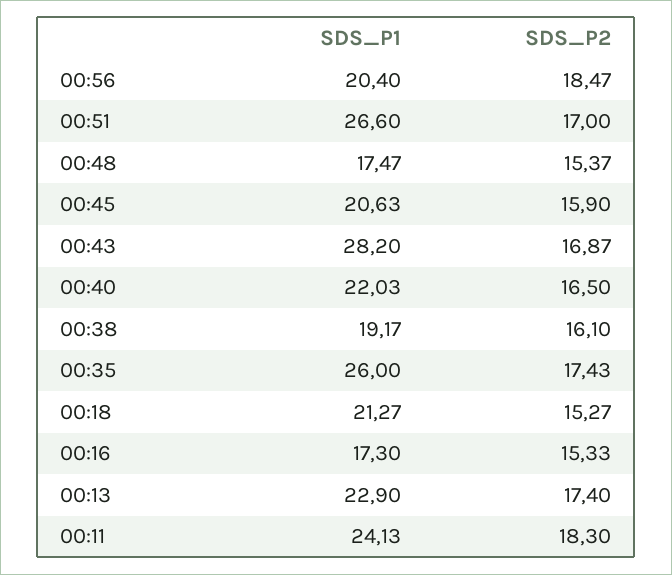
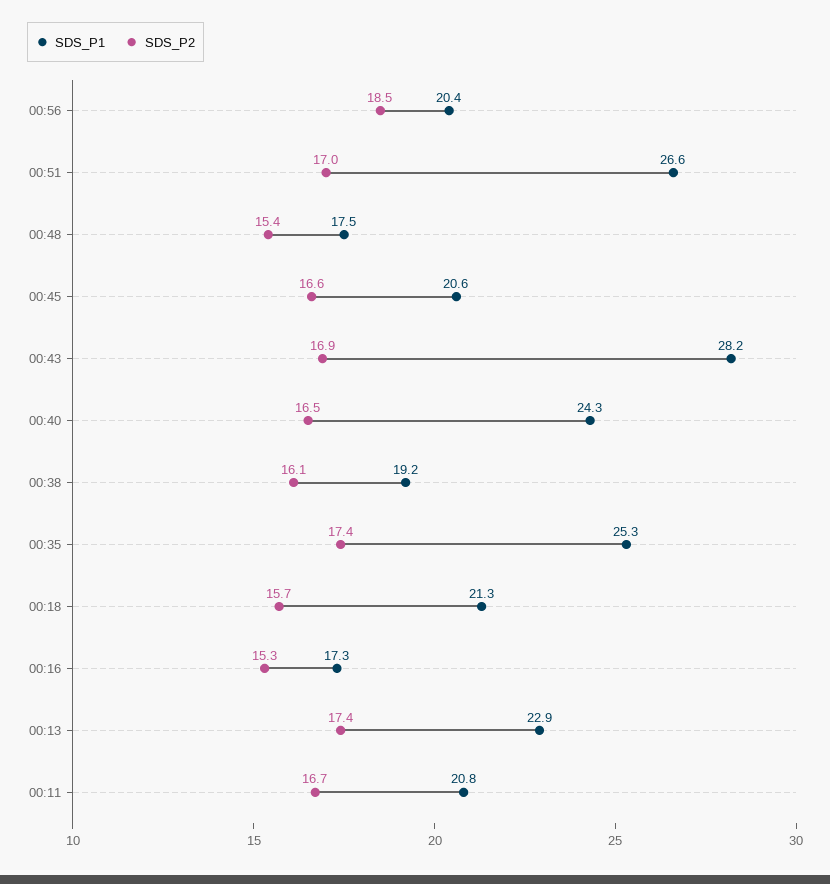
  {
    "SDS_P1": {
      "00:56": 20.4,
      "00:51": 26.6,
      "00:48": 17.47,
      "00:45": 20.63,
      "00:43": 28.2,
-     "00:40": 22.03,
+     "00:40": 24.3,
      "00:38": 19.17,
-     "00:35": 26,
+     "00:35": 25.3,
      "00:18": 21.27,
      "00:16": 17.3,
      "00:13": 22.9,
-     "00:11": 24.13
+     "00:11": 20.8
    },
    "SDS_P2": {
      "00:56": 18.47,
      "00:51": 17,
      "00:48": 15.37,
-     "00:45": 15.9,
+     "00:45": 16.6,
      "00:43": 16.87,
      "00:40": 16.5,
      "00:38": 16.1,
      "00:35": 17.43,
-     "00:18": 15.27,
+     "00:18": 15.7,
      "00:16": 15.33,
      "00:13": 17.4,
-     "00:11": 18.3
+     "00:11": 16.7
    }
  }

